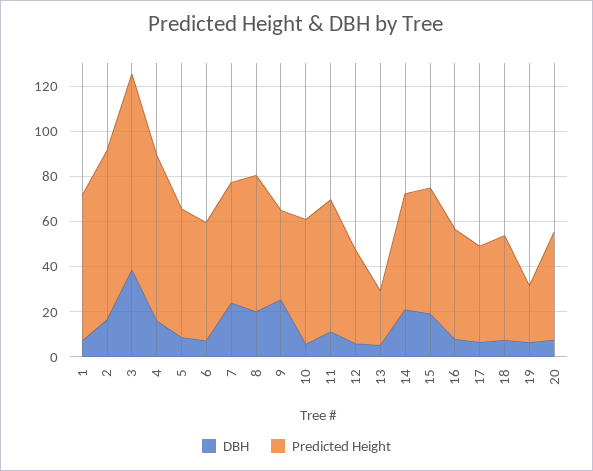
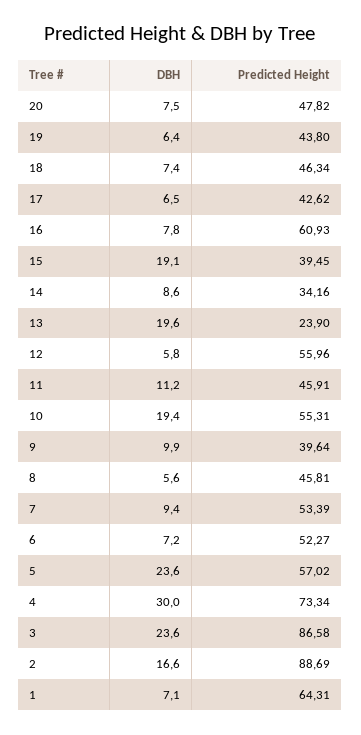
  {
    "DBH": {
      "1": 7.1,
      "2": 16.6,
-     "3": 40,
+     "3": 23.6,
-     "4": 15,
+     "4": 30,
-     "5": 10,
+     "5": 23.6,
      "6": 7.2,
-     "7": 25,
+     "7": 9.4,
-     "8": 20,
+     "8": 5.6,
-     "9": 25,
+     "9": 9.9,
-     "10": 5,
+     "10": 19.4,
      "11": 11.2,
      "12": 5.8,
-     "13": 5,
+     "13": 19.6,
-     "14": 20,
+     "14": 8.6,
      "15": 19.1,
      "16": 7.8,
      "17": 6.5,
      "18": 7.4,
      "19": 6.4,
      "20": 7.5
    },
    "Predicted Height": {
      "1": 64.31,
-     "2": 75,
+     "2": 88.69,
      "3": 86.58,
      "4": 73.34,
      "5": 57.02,
      "6": 52.27,
      "7": 53.39,
-     "8": 60,
+     "8": 45.81,
      "9": 39.64,
      "10": 55.31,
-     "11": 60,
+     "11": 45.91,
-     "12": 40,
+     "12": 55.96,
      "13": 23.9,
-     "14": 50,
+     "14": 34.16,
-     "15": 55,
+     "15": 39.45,
-     "16": 50,
+     "16": 60.93,
      "17": 42.62,
      "18": 46.34,
-     "19": 25,
+     "19": 43.8,
      "20": 47.82
    }
  }

